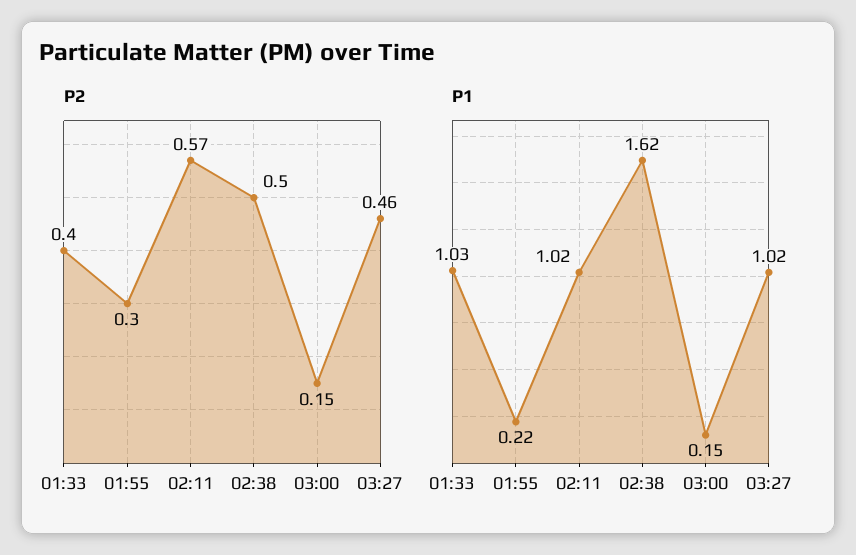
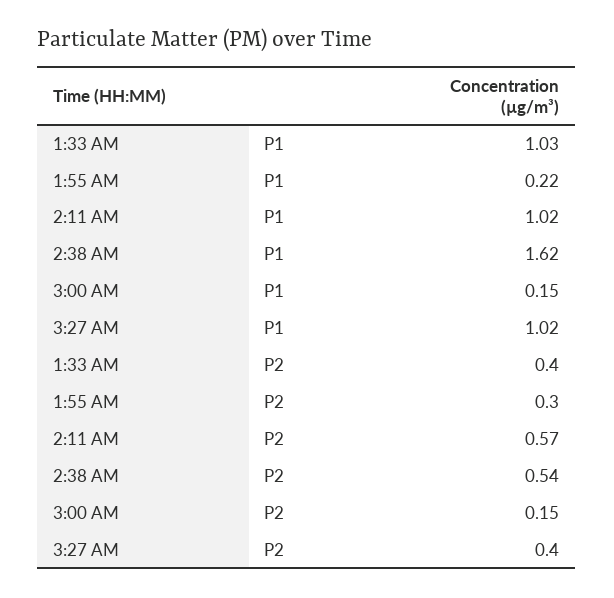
  {
    "P2": {
      "01:33": 0.4,
      "01:55": 0.3,
      "02:11": 0.57,
-     "02:38": 0.5,
+     "02:38": 0.54,
      "03:00": 0.15,
-     "03:27": 0.46
+     "03:27": 0.4
    },
    "P1": {
      "01:33": 1.03,
      "01:55": 0.22,
      "02:11": 1.02,
      "02:38": 1.62,
      "03:00": 0.15,
      "03:27": 1.02
    }
  }

